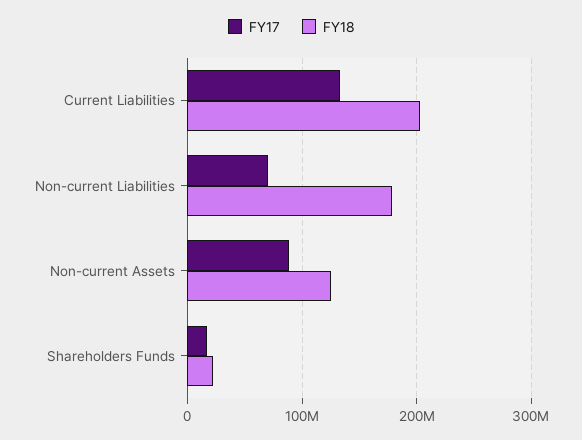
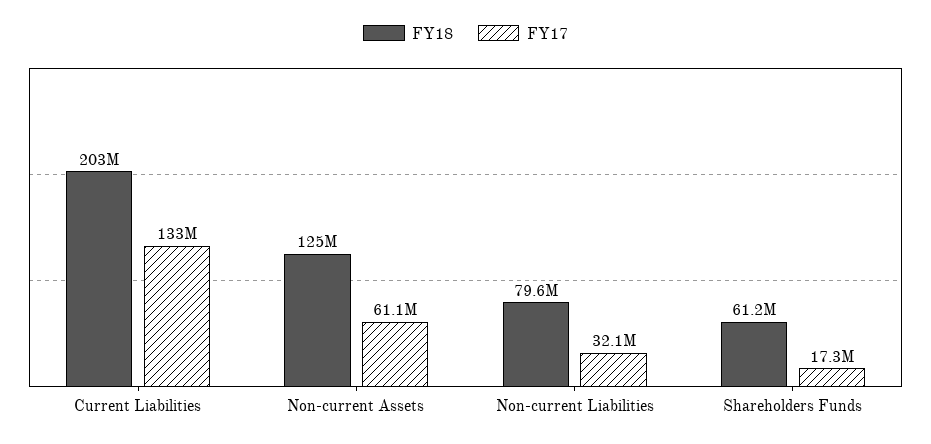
  {
    "FY17": {
      "Current Liabilities": 133000000,
-     "Non-current Liabilities": 70000000,
+     "Non-current Liabilities": 32100000,
-     "Non-current Assets": 90000000,
+     "Non-current Assets": 61100000,
      "Shareholders Funds": 17300000
    },
    "FY18": {
      "Current Liabilities": 203000000,
-     "Non-current Liabilities": 180000000,
+     "Non-current Liabilities": 79600000,
      "Non-current Assets": 125000000,
-     "Shareholders Funds": 20000000
+     "Shareholders Funds": 61200000
    }
  }

